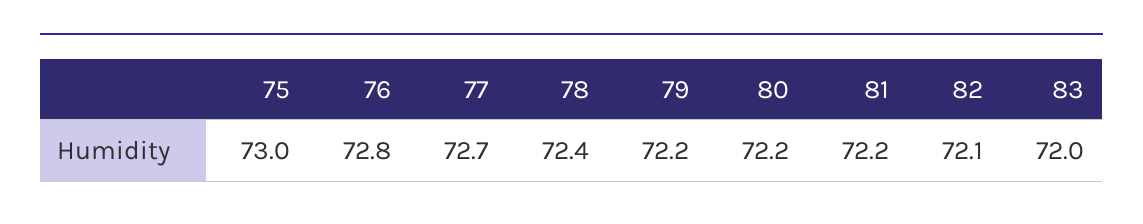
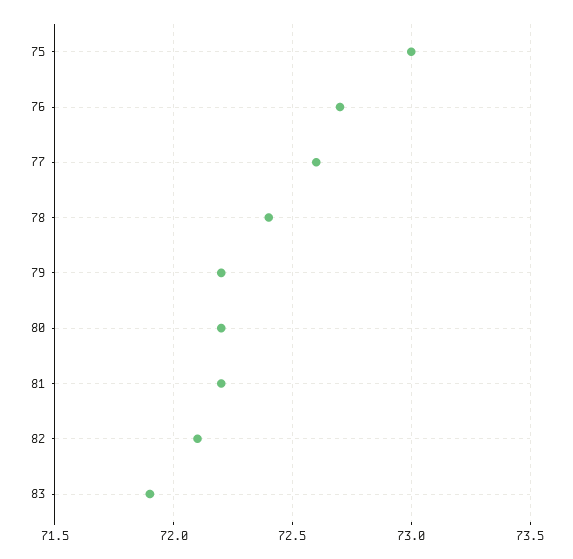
  {
    "75": 73,
-   "76": 72.8,
+   "76": 72.7,
-   "77": 72.7,
+   "77": 72.6,
    "78": 72.4,
    "79": 72.2,
    "80": 72.2,
    "81": 72.2,
    "82": 72.1,
-   "83": 72
+   "83": 71.9
  }

